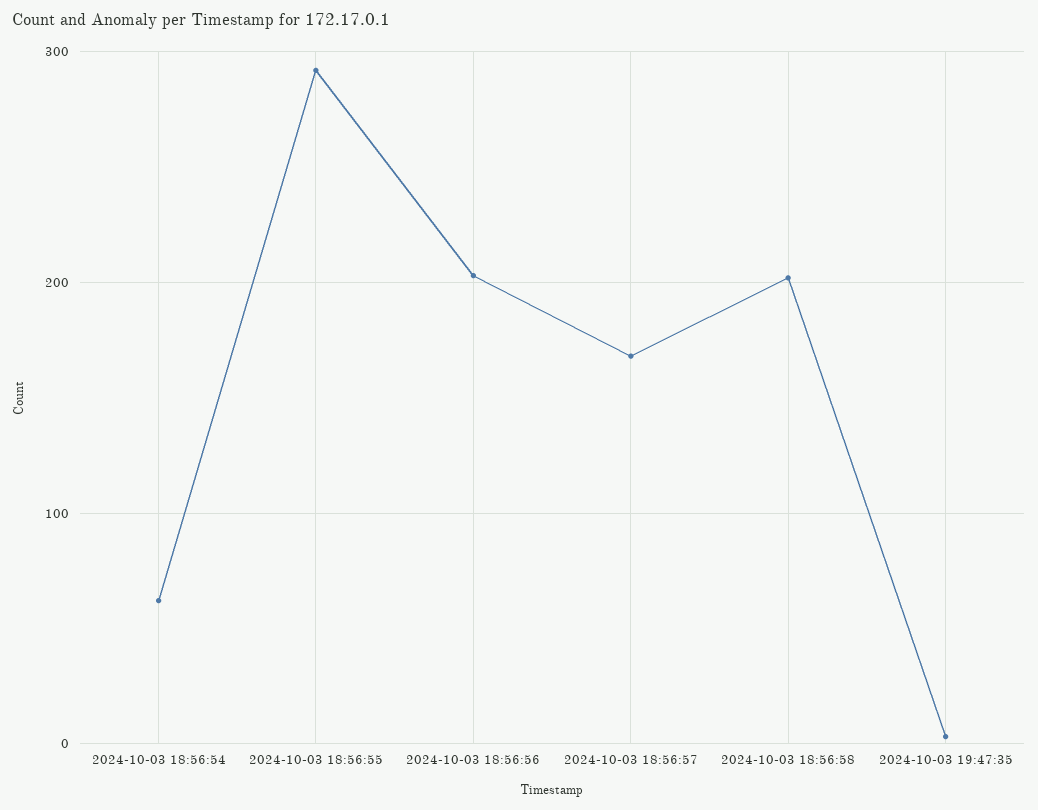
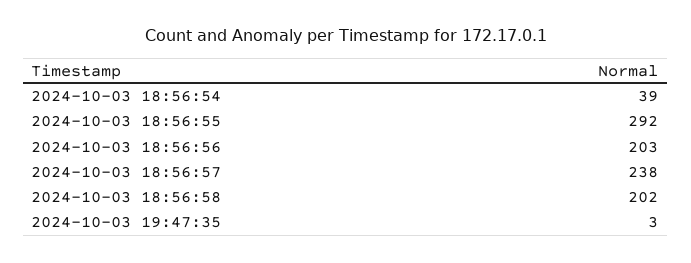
  {
-   "2024-10-03 18:56:54": 60,
+   "2024-10-03 18:56:54": 39,
    "2024-10-03 18:56:55": 292,
    "2024-10-03 18:56:56": 203,
-   "2024-10-03 18:56:57": 170,
+   "2024-10-03 18:56:57": 238,
    "2024-10-03 18:56:58": 202,
    "2024-10-03 19:47:35": 3
  }

